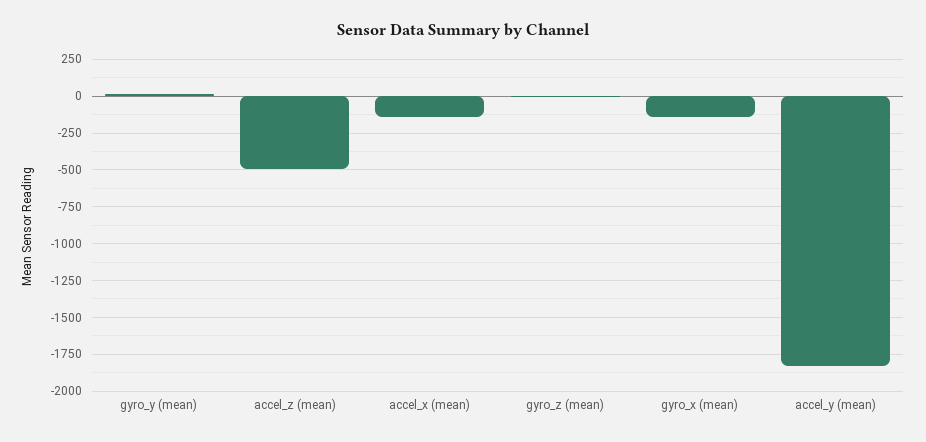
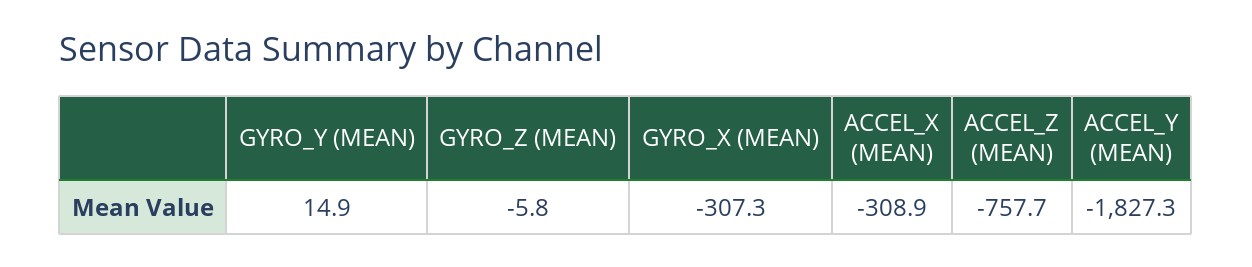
  {
    "gyro_y (mean)": 14.9,
-   "accel_z (mean)": -500,
+   "accel_z (mean)": -757.7,
-   "accel_x (mean)": -150,
+   "accel_x (mean)": -308.9,
    "gyro_z (mean)": -5.8,
-   "gyro_x (mean)": -150,
+   "gyro_x (mean)": -307.3,
    "accel_y (mean)": -1827.3
  }

